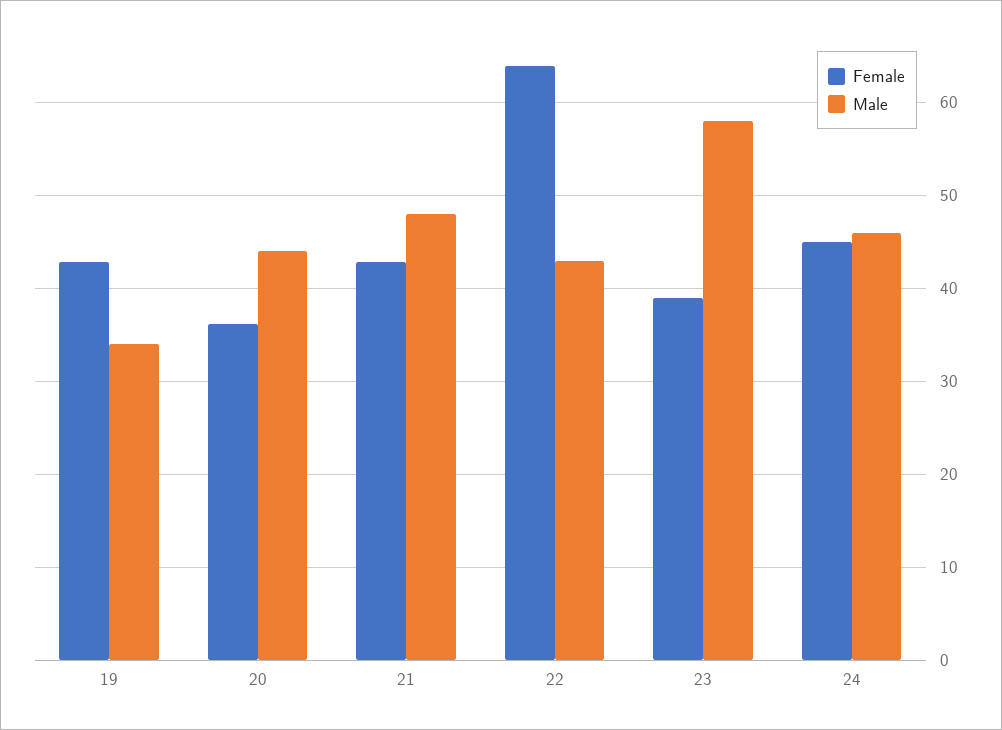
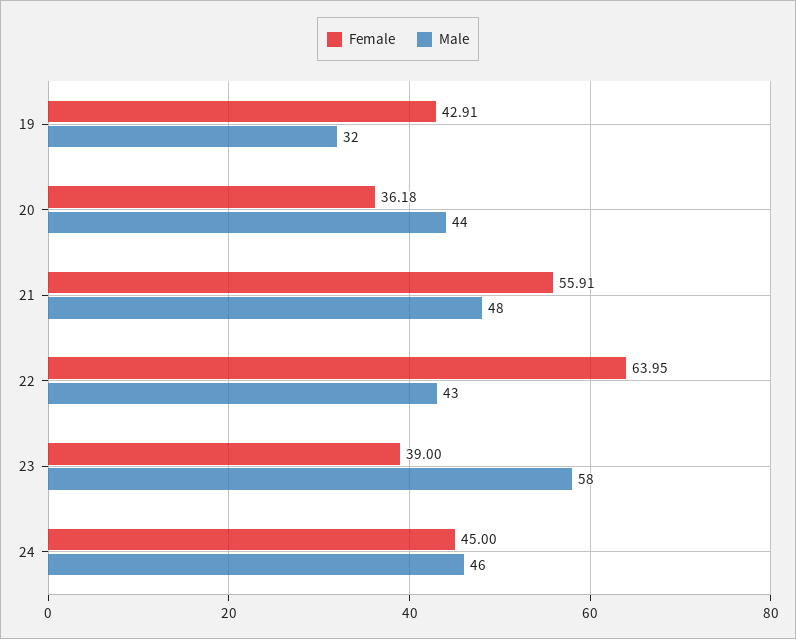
  {
    "Female": {
      "19": 42.91,
      "20": 36.18,
-     "21": 43,
+     "21": 55.91,
      "22": 63.95,
      "23": 39,
      "24": 45
    },
    "Male": {
-     "19": 34,
+     "19": 32,
      "20": 44,
      "21": 48,
      "22": 43,
      "23": 58,
      "24": 46
    }
  }

